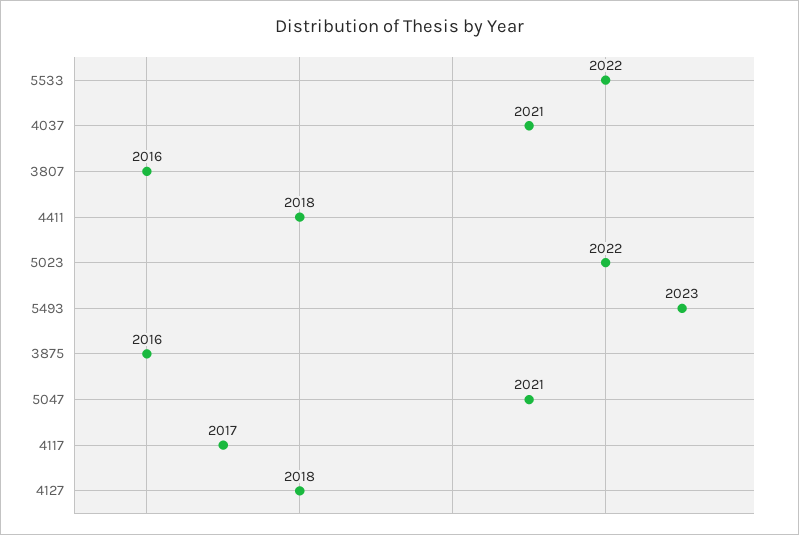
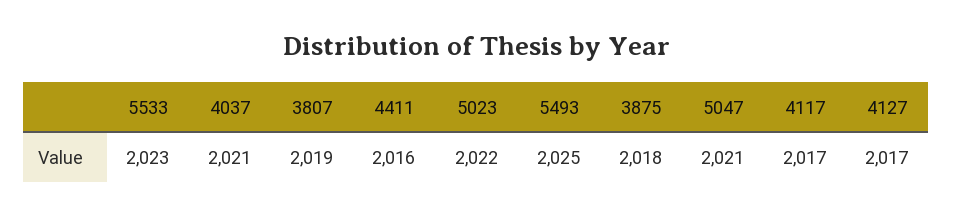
  {
-   "5533": 2022,
+   "5533": 2023,
    "4037": 2021,
-   "3807": 2016,
+   "3807": 2019,
-   "4411": 2018,
+   "4411": 2016,
    "5023": 2022,
-   "5493": 2023,
+   "5493": 2025,
-   "3875": 2016,
+   "3875": 2018,
    "5047": 2021,
    "4117": 2017,
-   "4127": 2018
+   "4127": 2017
  }

